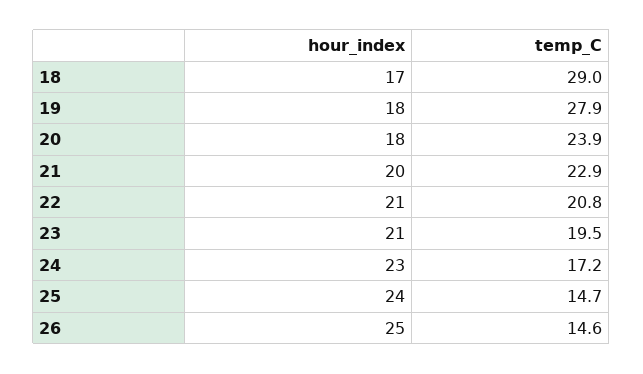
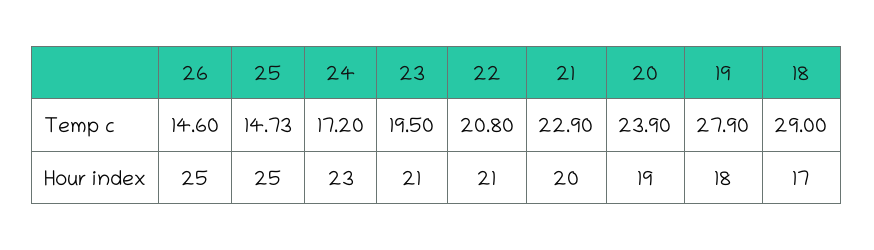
  {
    "hour_index": {
      "18": 17,
      "19": 18,
-     "20": 18,
+     "20": 19,
      "21": 20,
      "22": 21,
      "23": 21,
      "24": 23,
-     "25": 24,
+     "25": 25,
      "26": 25
    },
    "temp_C": {
      "18": 29,
      "19": 27.9,
      "20": 23.9,
      "21": 22.9,
      "22": 20.8,
      "23": 19.5,
      "24": 17.2,
      "25": 14.73,
      "26": 14.6
    }
  }

